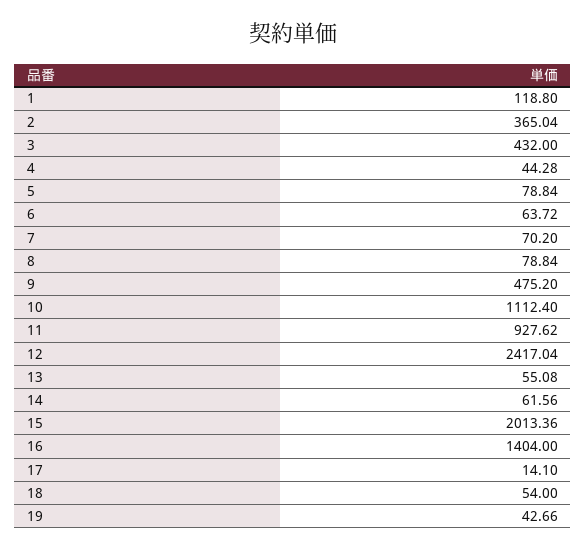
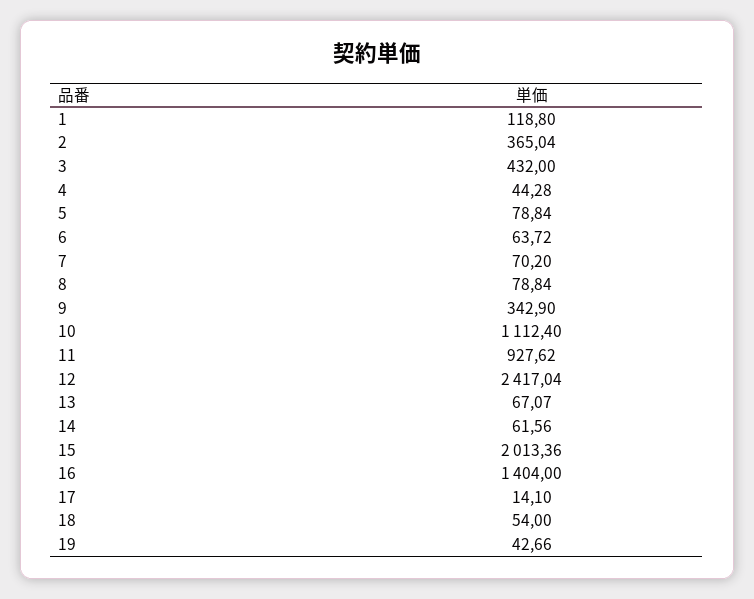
  {
    "1": 118.8,
    "2": 365.04,
    "3": 432,
    "4": 44.28,
    "5": 78.84,
    "6": 63.72,
    "7": 70.2,
    "8": 78.84,
-   "9": 475.2,
+   "9": 342.9,
    "10": 1112.4,
    "11": 927.62,
    "12": 2417.04,
-   "13": 55.08,
+   "13": 67.07,
    "14": 61.56,
    "15": 2013.36,
    "16": 1404,
    "17": 14.1,
    "18": 54,
    "19": 42.66
  }

